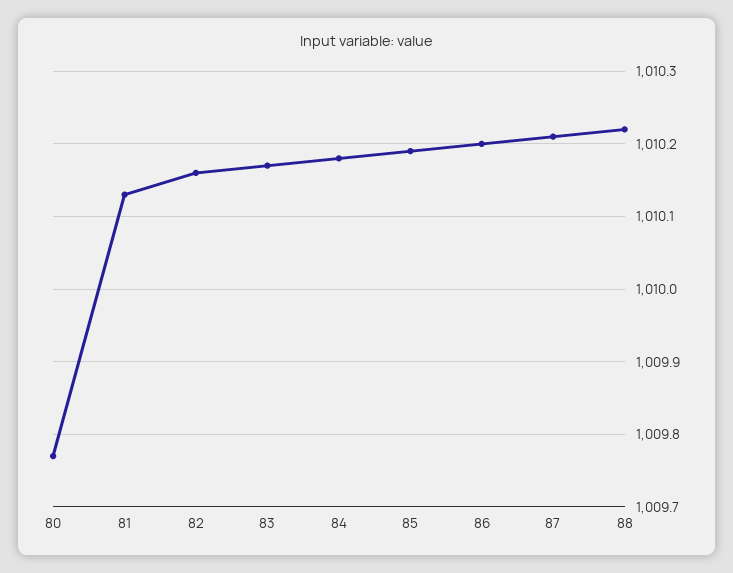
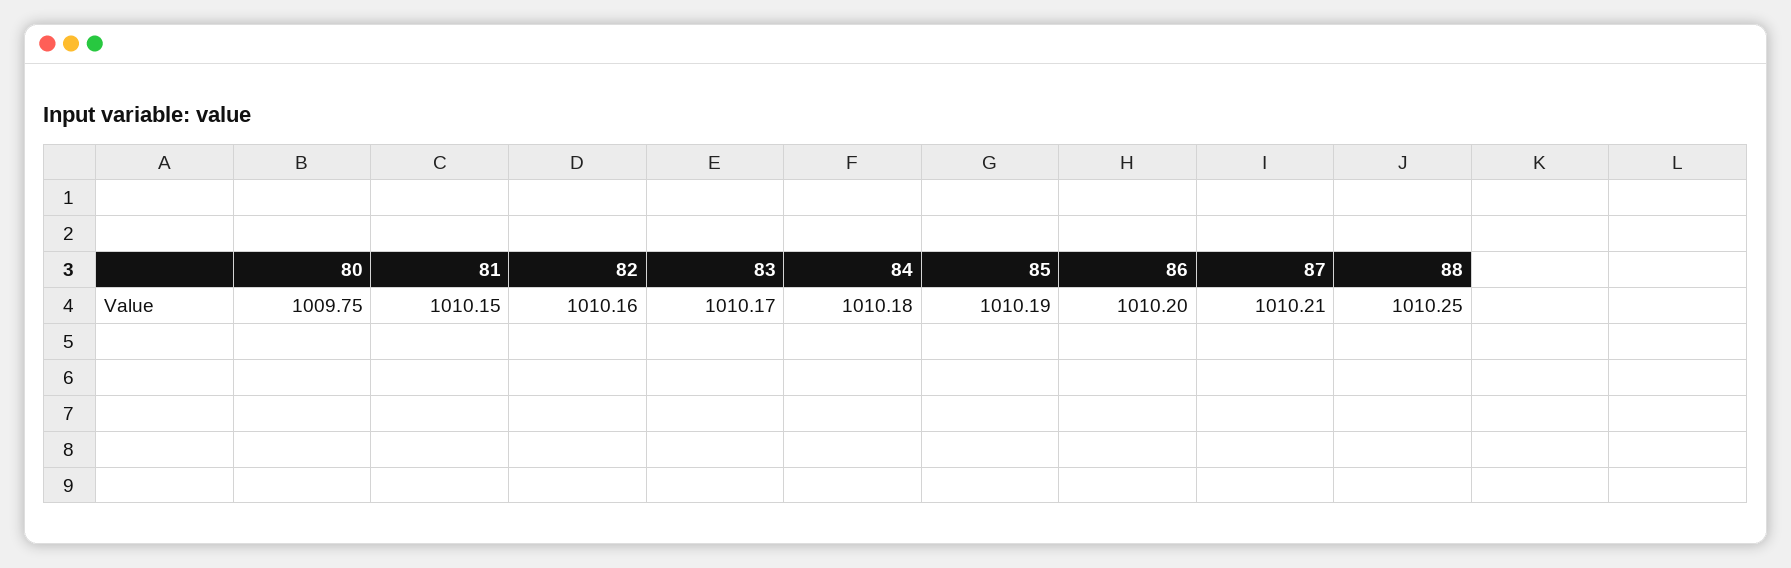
  {
-   "80": 1009.77,
+   "80": 1009.75,
-   "81": 1010.13,
+   "81": 1010.15,
    "82": 1010.16,
    "83": 1010.17,
    "84": 1010.18,
    "85": 1010.19,
    "86": 1010.2,
    "87": 1010.21,
-   "88": 1010.22
+   "88": 1010.25
  }

